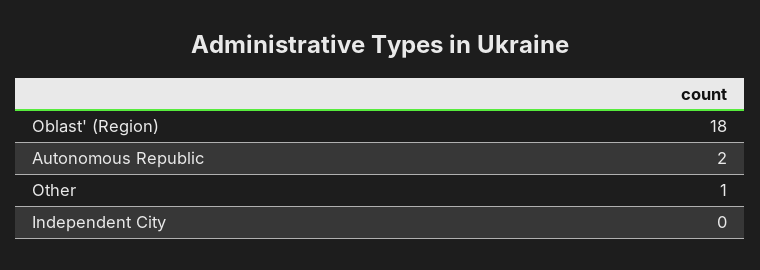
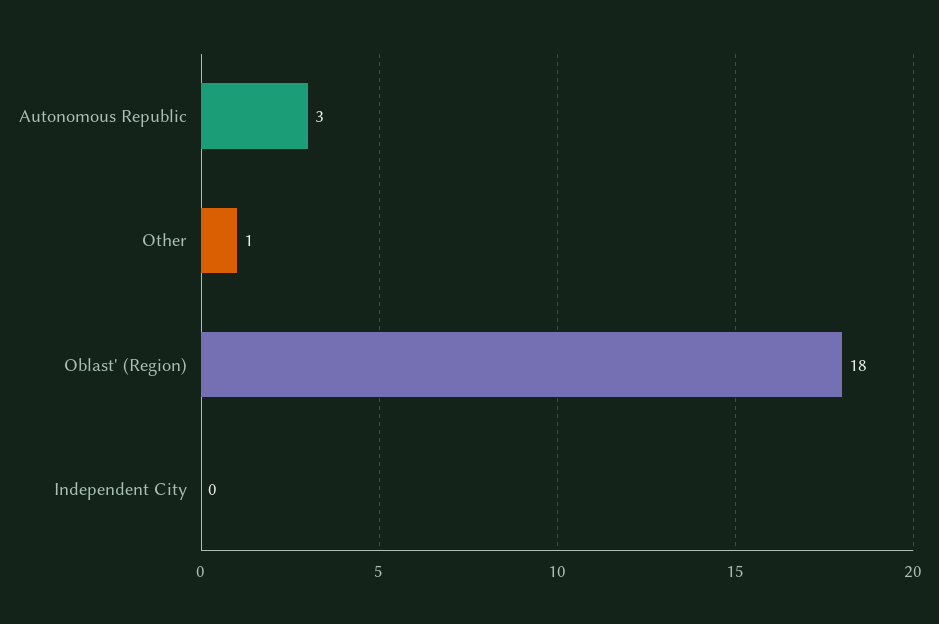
  {
    "Oblast' (Region)": 18,
-   "Autonomous Republic": 2,
+   "Autonomous Republic": 3,
    "Other": 1,
    "Independent City": 0
  }

